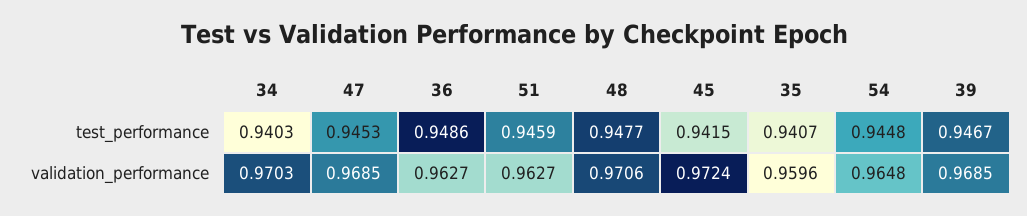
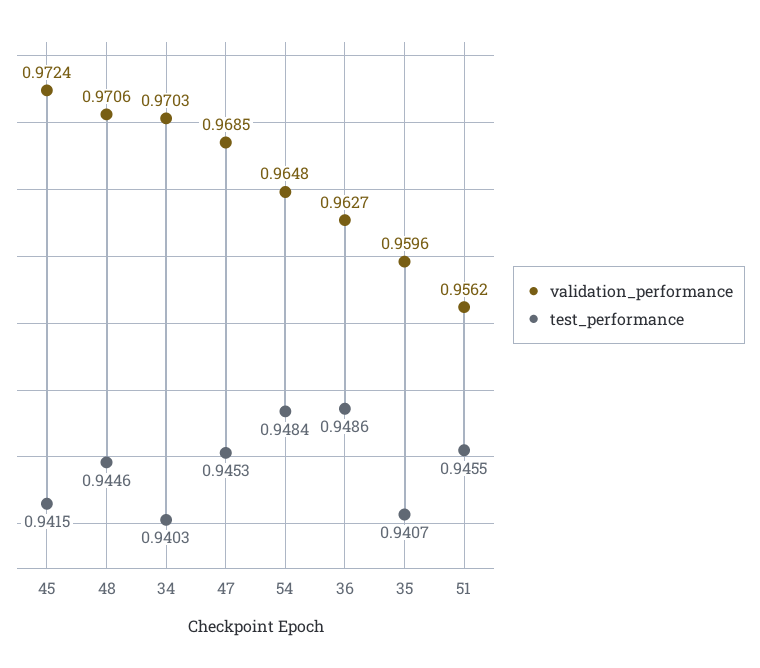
  {
    "test_performance": {
      "34": 0.9403,
      "47": 0.9453,
      "36": 0.9486,
-     "51": 0.9459,
+     "51": 0.9455,
-     "48": 0.9477,
+     "48": 0.9446,
      "45": 0.9415,
      "35": 0.9407,
-     "54": 0.9448,
+     "54": 0.9484
-     "39": 0.9467
    },
    "validation_performance": {
      "34": 0.9703,
      "47": 0.9685,
      "36": 0.9627,
-     "51": 0.9627,
+     "51": 0.9562,
      "48": 0.9706,
      "45": 0.9724,
      "35": 0.9596,
-     "54": 0.9648,
+     "54": 0.9648
-     "39": 0.9685
    }
  }

